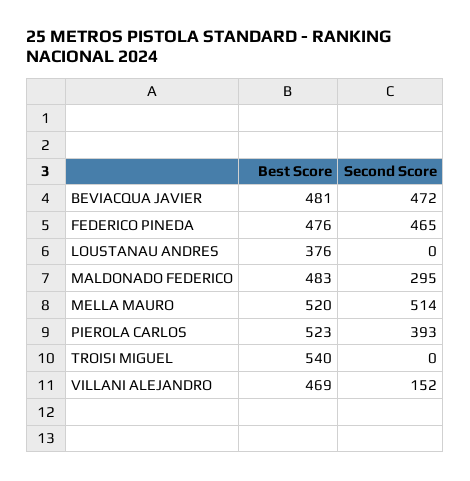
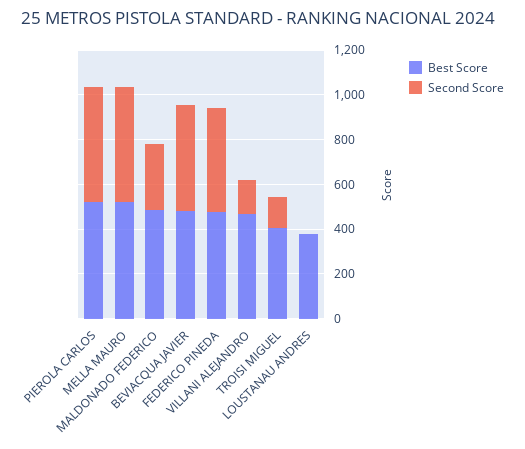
  {
    "Best Score": {
      "BEVIACQUA JAVIER": 481,
      "FEDERICO PINEDA": 476,
      "LOUSTANAU ANDRES": 376,
      "MALDONADO FEDERICO": 483,
      "MELLA MAURO": 520,
      "PIEROLA CARLOS": 523,
-     "TROISI MIGUEL": 540,
+     "TROISI MIGUEL": 400,
      "VILLANI ALEJANDRO": 469
    },
    "Second Score": {
      "BEVIACQUA JAVIER": 472,
      "FEDERICO PINEDA": 465,
      "LOUSTANAU ANDRES": 0,
      "MALDONADO FEDERICO": 295,
      "MELLA MAURO": 514,
-     "PIEROLA CARLOS": 393,
+     "PIEROLA CARLOS": 500,
-     "TROISI MIGUEL": 0,
+     "TROISI MIGUEL": 150,
      "VILLANI ALEJANDRO": 152
    }
  }

